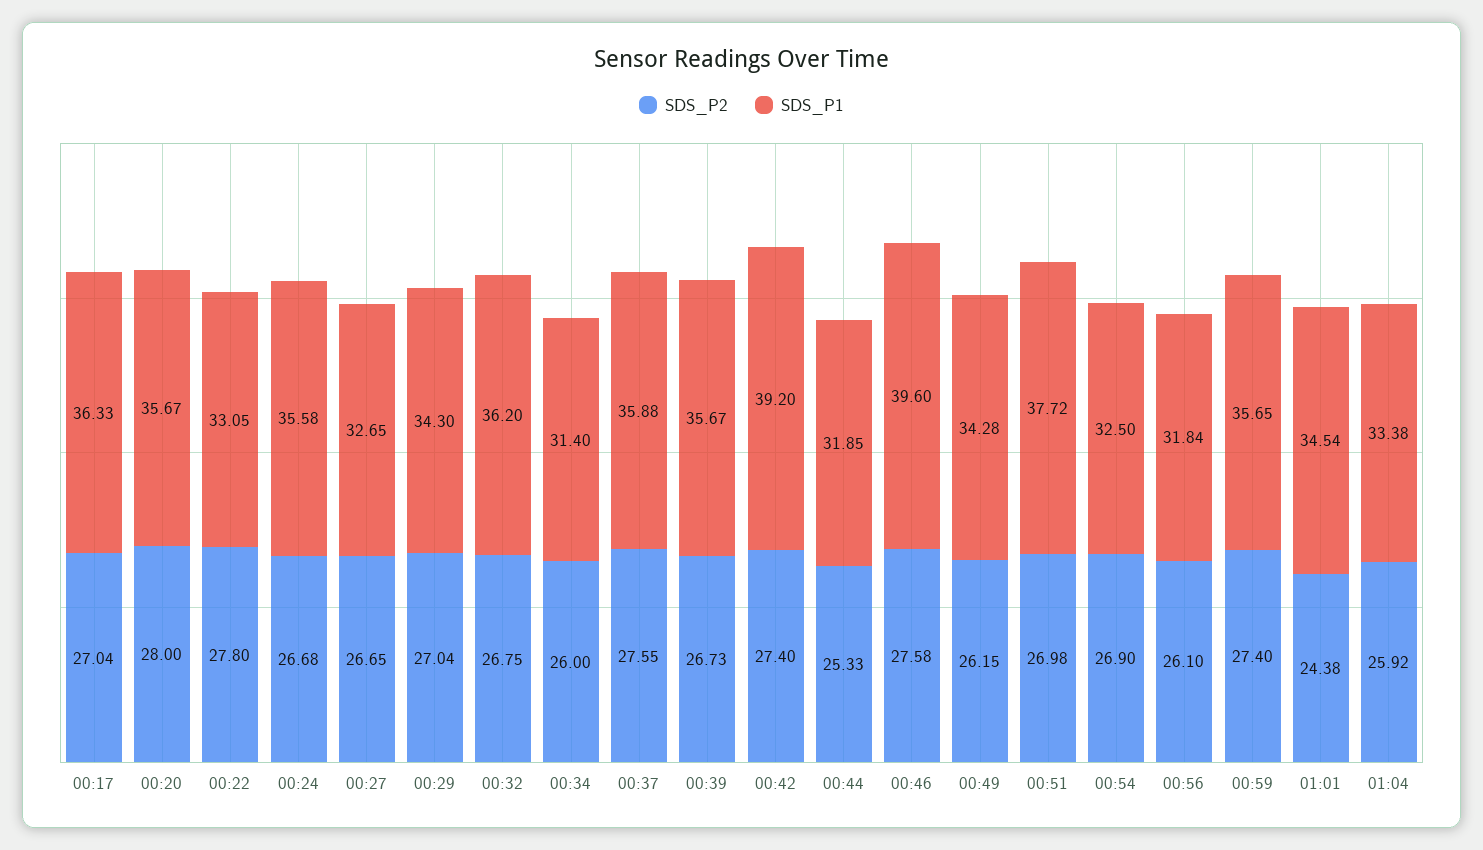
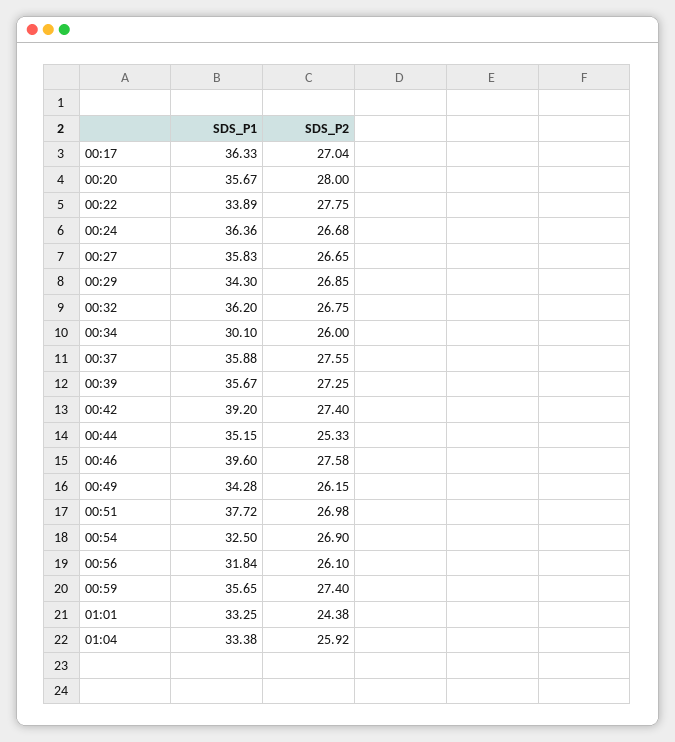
  {
    "SDS_P2": {
      "00:17": 27.04,
      "00:20": 28,
-     "00:22": 27.8,
+     "00:22": 27.75,
      "00:24": 26.68,
      "00:27": 26.65,
-     "00:29": 27.04,
+     "00:29": 26.85,
      "00:32": 26.75,
      "00:34": 26,
      "00:37": 27.55,
-     "00:39": 26.73,
+     "00:39": 27.25,
      "00:42": 27.4,
      "00:44": 25.33,
      "00:46": 27.58,
      "00:49": 26.15,
      "00:51": 26.98,
      "00:54": 26.9,
      "00:56": 26.1,
      "00:59": 27.4,
      "01:01": 24.38,
      "01:04": 25.92
    },
    "SDS_P1": {
      "00:17": 36.33,
      "00:20": 35.67,
-     "00:22": 33.05,
+     "00:22": 33.89,
-     "00:24": 35.58,
+     "00:24": 36.36,
-     "00:27": 32.65,
+     "00:27": 35.83,
      "00:29": 34.3,
      "00:32": 36.2,
-     "00:34": 31.4,
+     "00:34": 30.1,
      "00:37": 35.88,
      "00:39": 35.67,
      "00:42": 39.2,
-     "00:44": 31.85,
+     "00:44": 35.15,
      "00:46": 39.6,
      "00:49": 34.28,
      "00:51": 37.72,
      "00:54": 32.5,
      "00:56": 31.84,
      "00:59": 35.65,
-     "01:01": 34.54,
+     "01:01": 33.25,
      "01:04": 33.38
    }
  }

